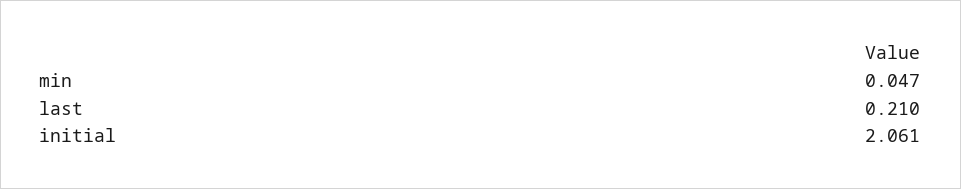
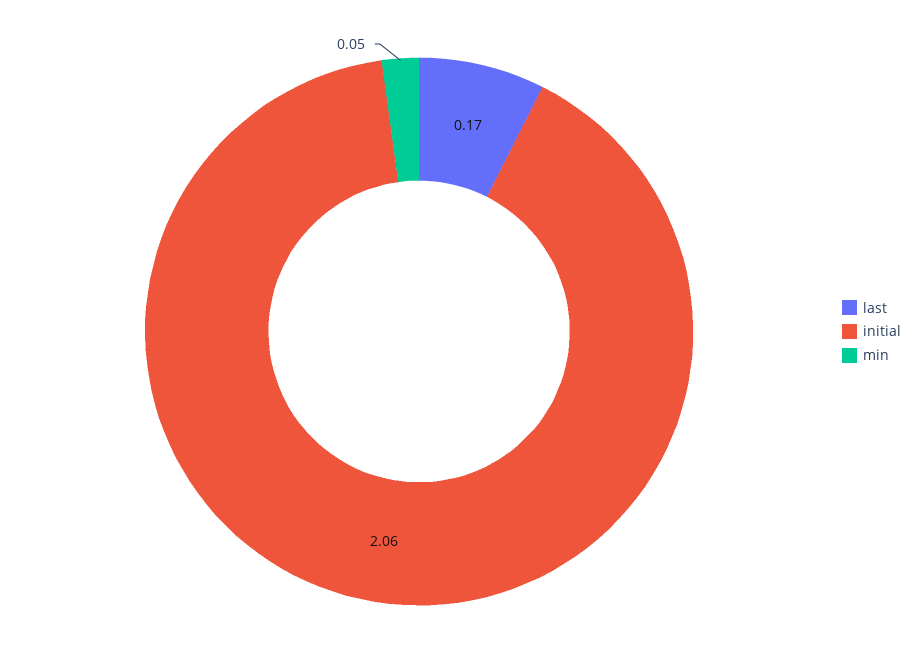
  {
    "min": 0.047,
-   "last": 0.21,
+   "last": 0.17,
    "initial": 2.061
  }

